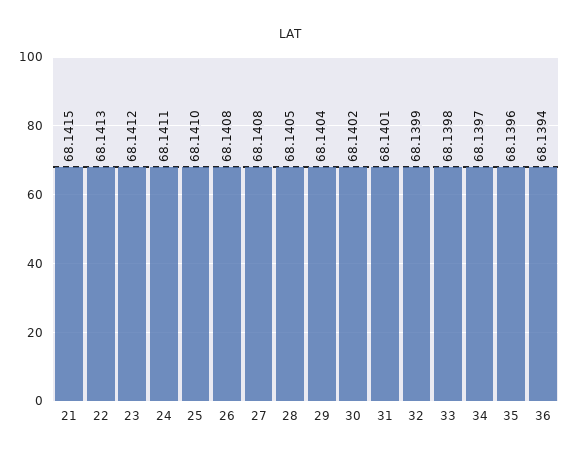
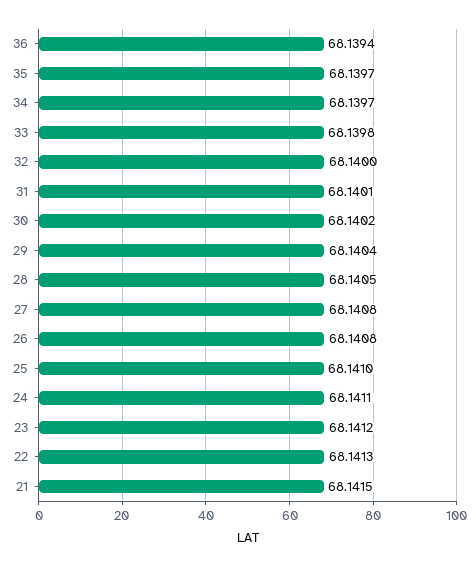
  {
    "21": 68.1415,
    "22": 68.1413,
    "23": 68.1412,
    "24": 68.1411,
    "25": 68.141,
    "26": 68.1408,
    "27": 68.1408,
    "28": 68.1405,
    "29": 68.1404,
    "30": 68.1402,
    "31": 68.1401,
-   "32": 68.1399,
+   "32": 68.14,
    "33": 68.1398,
    "34": 68.1397,
-   "35": 68.1396,
+   "35": 68.1397,
    "36": 68.1394
  }

